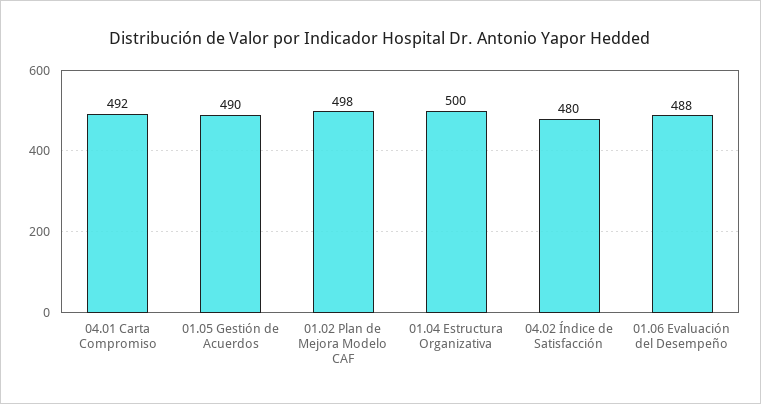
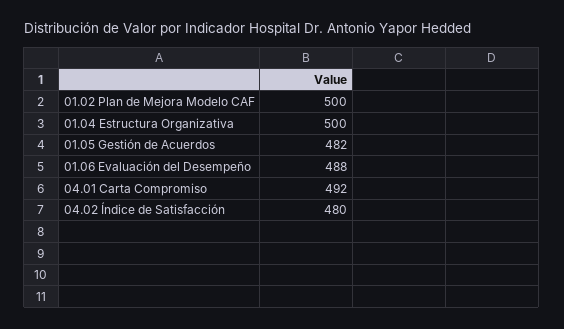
  {
    "04.01 Carta Compromiso": 492,
-   "01.05 Gestión de Acuerdos": 490,
+   "01.05 Gestión de Acuerdos": 482,
-   "01.02 Plan de Mejora Modelo CAF": 498,
+   "01.02 Plan de Mejora Modelo CAF": 500,
    "01.04 Estructura Organizativa": 500,
    "04.02 Índice de Satisfacción": 480,
    "01.06 Evaluación del Desempeño": 488
  }

